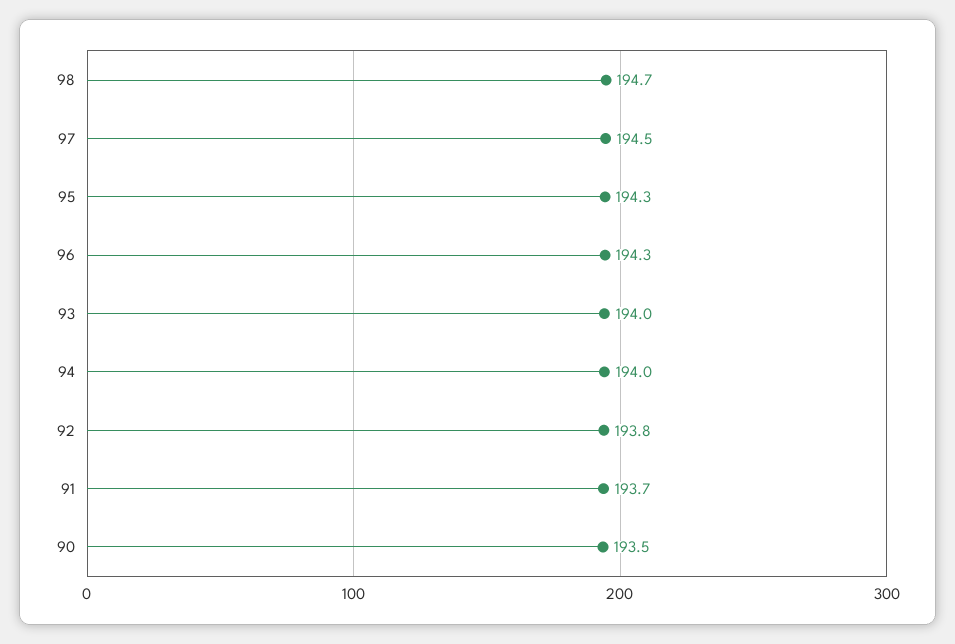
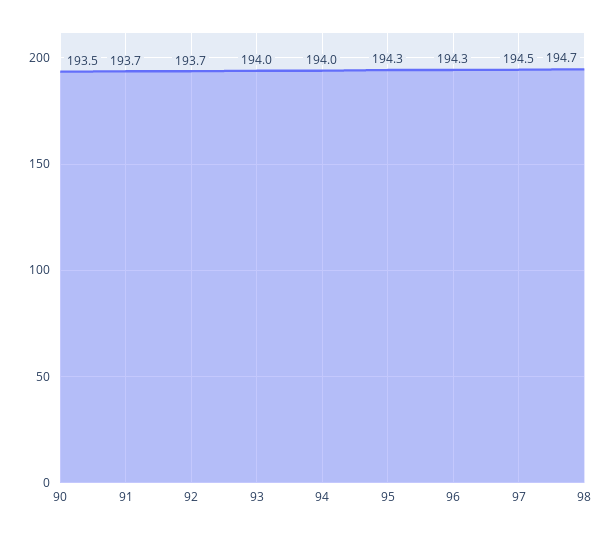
  {
    "98": 194.7,
    "97": 194.5,
    "95": 194.3,
    "96": 194.3,
    "93": 194,
    "94": 194,
-   "92": 193.8,
+   "92": 193.7,
    "91": 193.7,
    "90": 193.5
  }

